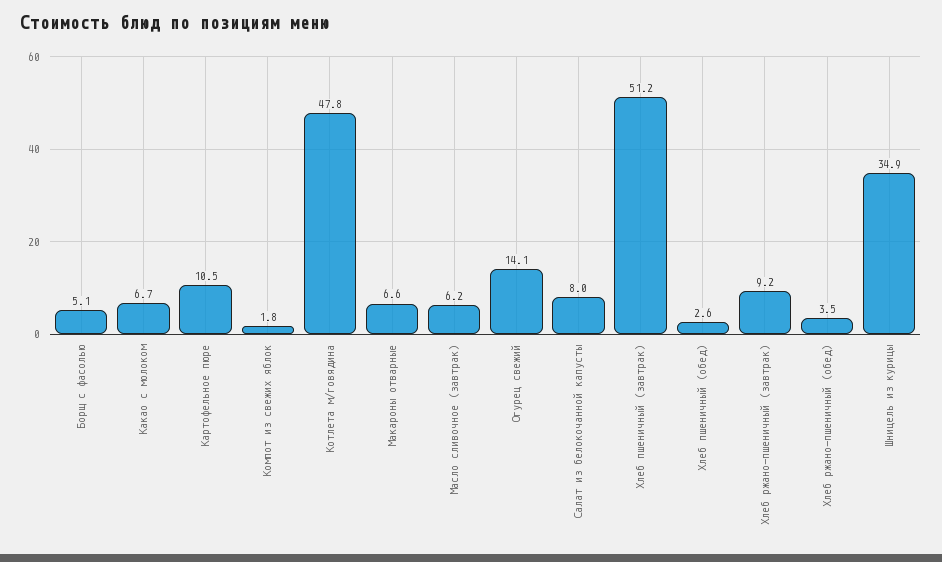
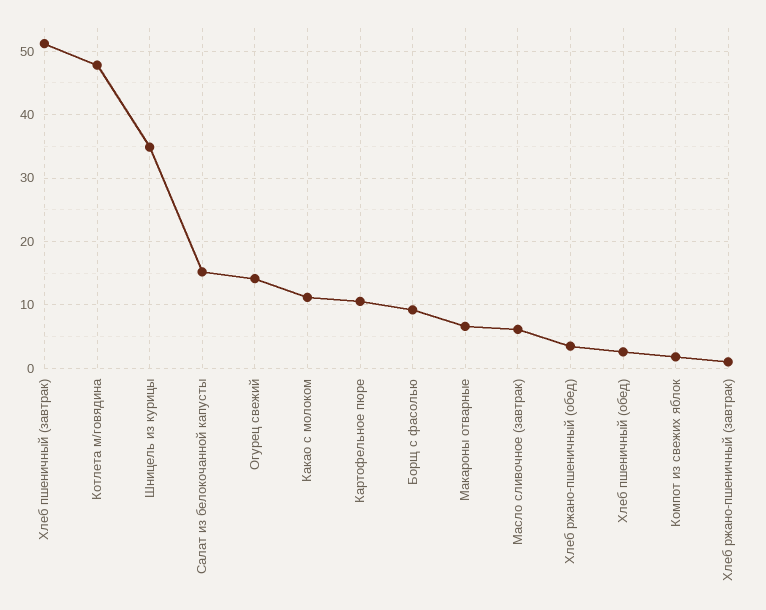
  {
-   "Борщ с фасолью": 5.1,
+   "Борщ с фасолью": 9,
-   "Какао с молоком": 6.7,
+   "Какао с молоком": 11,
    "Картофельное пюре": 10.5,
    "Компот из свежих яблок": 1.8,
    "Котлета м/говядина": 47.8,
    "Макароны отварные": 6.6,
    "Масло сливочное (завтрак)": 6.2,
    "Огурец свежий": 14.1,
-   "Салат из белокочанной капусты": 8,
+   "Салат из белокочанной капусты": 15,
    "Хлеб пшеничный (завтрак)": 51.2,
    "Хлеб пшеничный (обед)": 2.6,
-   "Хлеб ржано-пшеничный (завтрак)": 9.2,
+   "Хлеб ржано-пшеничный (завтрак)": 1,
    "Хлеб ржано-пшеничный (обед)": 3.5,
    "Шницель из курицы": 34.9
  }

